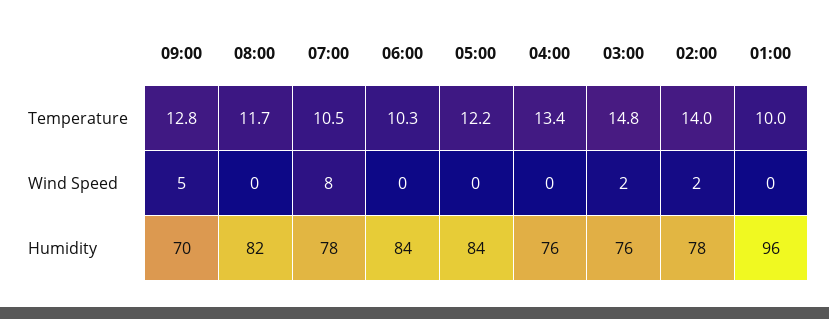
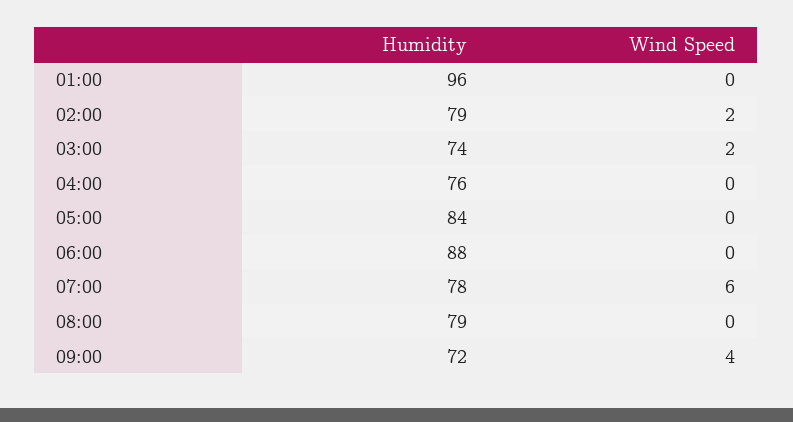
  {
    "09:00": {
-     "Temperature": 12.8,
-     "Wind Speed": 5,
+     "Wind Speed": 4,
-     "Humidity": 70
+     "Humidity": 72
    },
    "08:00": {
-     "Temperature": 11.7,
      "Wind Speed": 0,
-     "Humidity": 82
+     "Humidity": 79
    },
    "07:00": {
-     "Temperature": 10.5,
-     "Wind Speed": 8,
+     "Wind Speed": 6,
      "Humidity": 78
    },
    "06:00": {
-     "Temperature": 10.3,
      "Wind Speed": 0,
-     "Humidity": 84
+     "Humidity": 88
    },
    "05:00": {
-     "Temperature": 12.2,
      "Wind Speed": 0,
      "Humidity": 84
    },
    "04:00": {
-     "Temperature": 13.4,
      "Wind Speed": 0,
      "Humidity": 76
    },
    "03:00": {
-     "Temperature": 14.8,
      "Wind Speed": 2,
-     "Humidity": 76
+     "Humidity": 74
    },
    "02:00": {
-     "Temperature": 14,
      "Wind Speed": 2,
-     "Humidity": 78
+     "Humidity": 79
    },
    "01:00": {
-     "Temperature": 10,
      "Wind Speed": 0,
      "Humidity": 96
    }
  }

